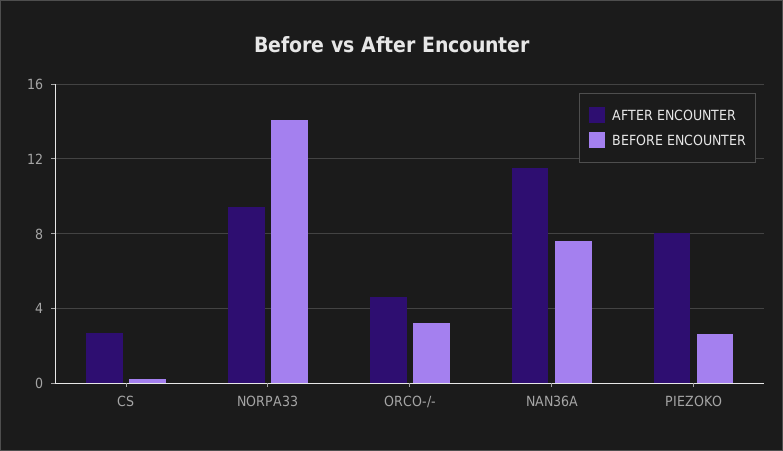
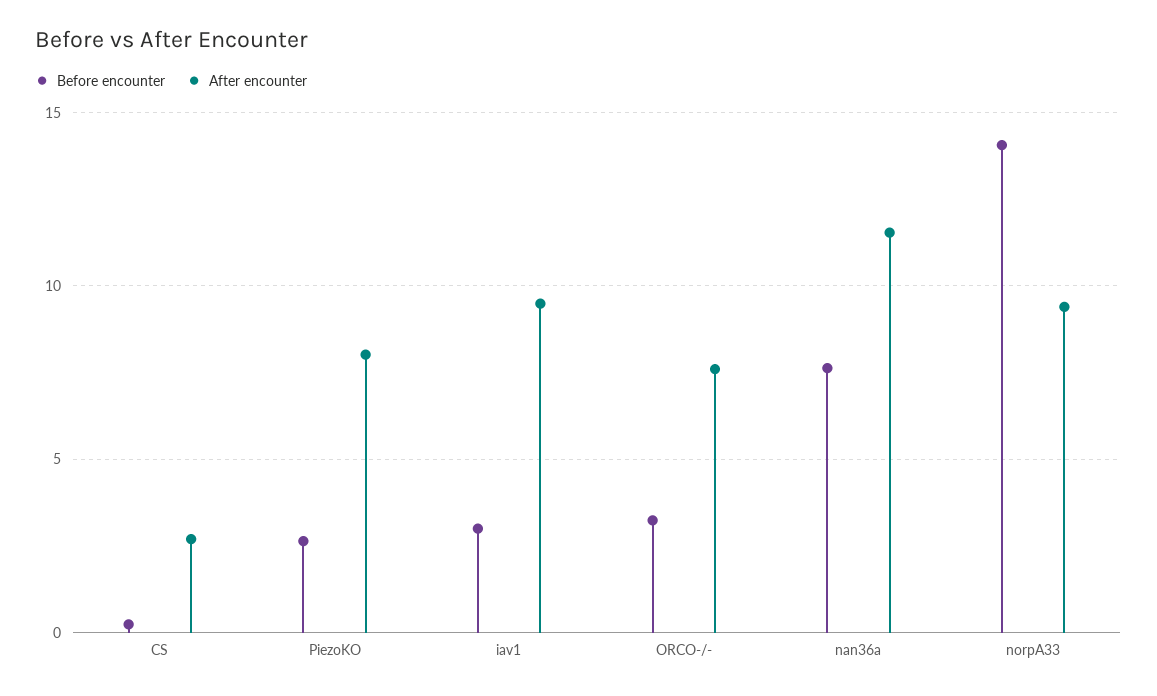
  {
    "AFTER ENCOUNTER": {
      "CS": 2.5,
      "NORPA33": 9.5,
-     "ORCO-/-": 4.5,
+     "ORCO-/-": 7.5,
      "NAN36A": 11.5,
-     "PIEZOKO": 8
+     "PIEZOKO": 8,
+     "iav1": 9.5
    },
    "BEFORE ENCOUNTER": {
      "CS": 0,
      "NORPA33": 14,
      "ORCO-/-": 3,
      "NAN36A": 7.5,
-     "PIEZOKO": 2.5
+     "PIEZOKO": 2.5,
+     "iav1": 3
    }
  }

